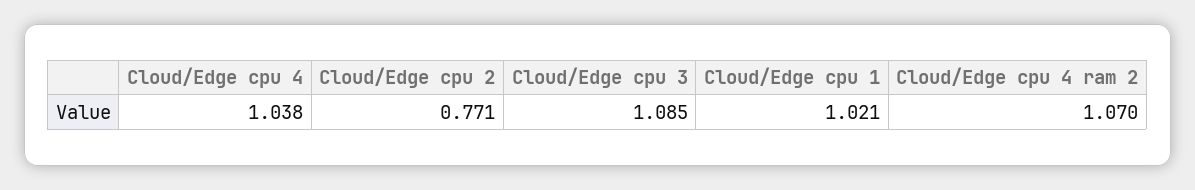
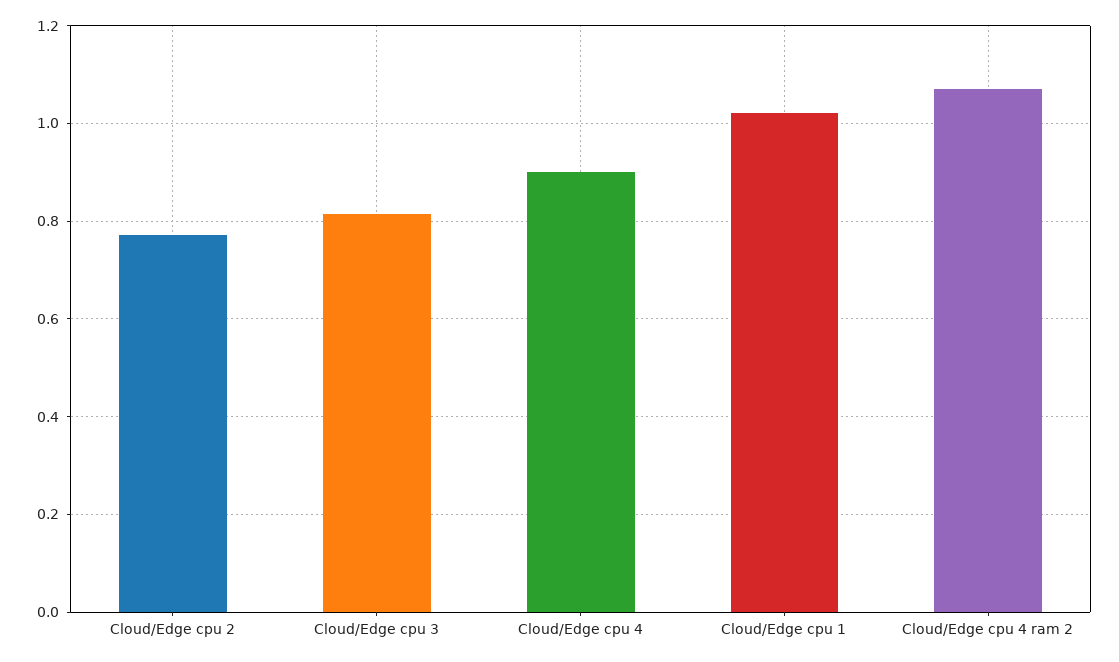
  {
-   "Cloud/Edge cpu 4": 1.038,
+   "Cloud/Edge cpu 4": 0.9,
    "Cloud/Edge cpu 2": 0.771,
-   "Cloud/Edge cpu 3": 1.085,
+   "Cloud/Edge cpu 3": 0.82,
    "Cloud/Edge cpu 1": 1.021,
    "Cloud/Edge cpu 4 ram 2": 1.07
  }

